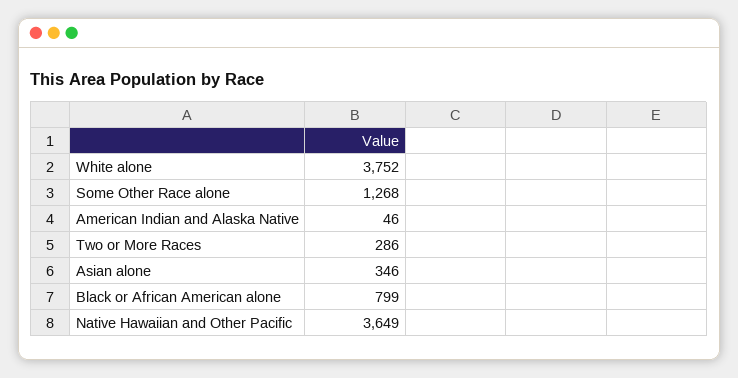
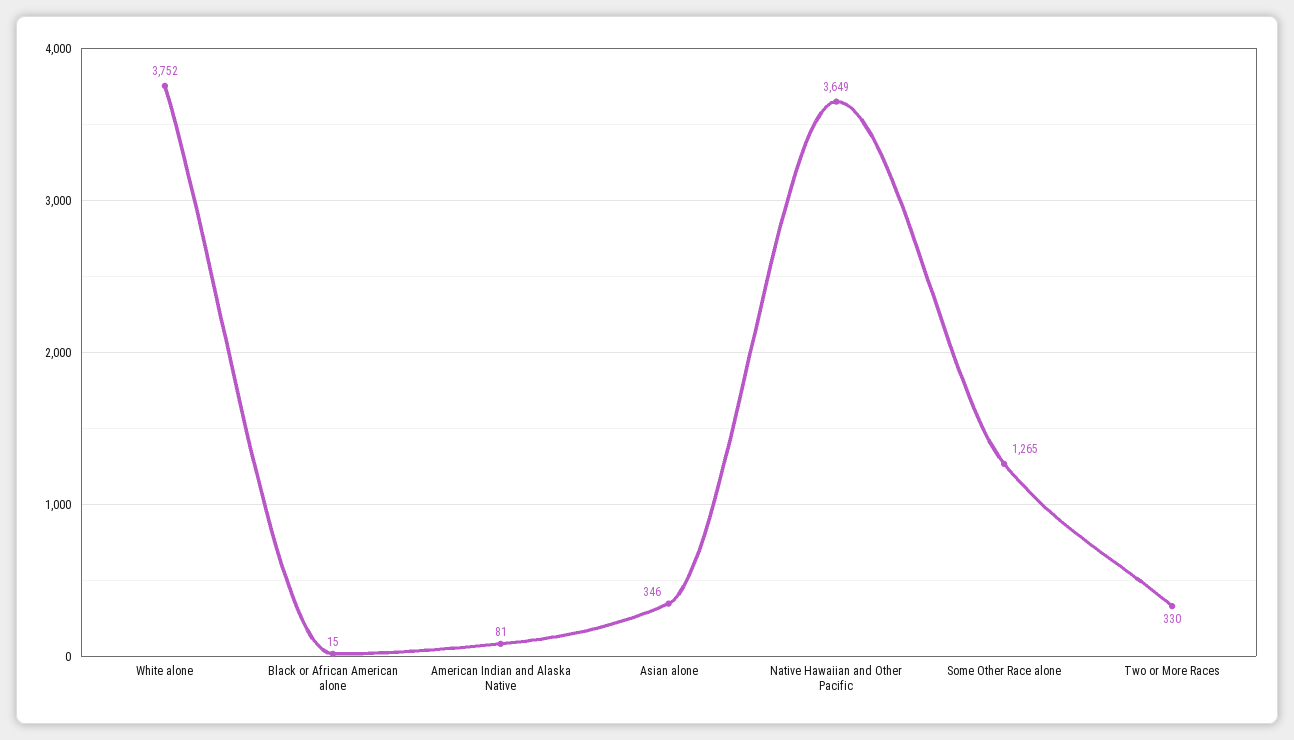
  {
    "White alone": 3752,
-   "Some Other Race alone": 1268,
+   "Some Other Race alone": 1265,
-   "American Indian and Alaska Native": 46,
+   "American Indian and Alaska Native": 81,
-   "Two or More Races": 286,
+   "Two or More Races": 330,
    "Asian alone": 346,
-   "Black or African American alone": 799,
+   "Black or African American alone": 15,
    "Native Hawaiian and Other Pacific": 3649
  }

